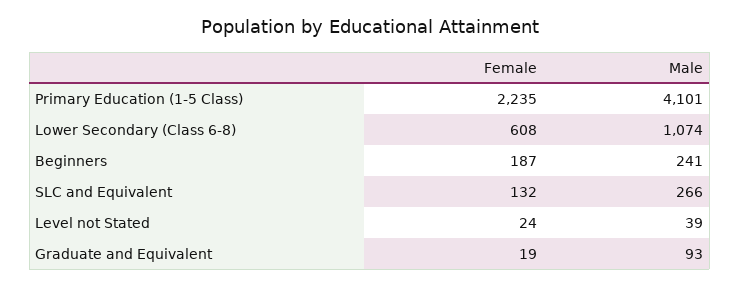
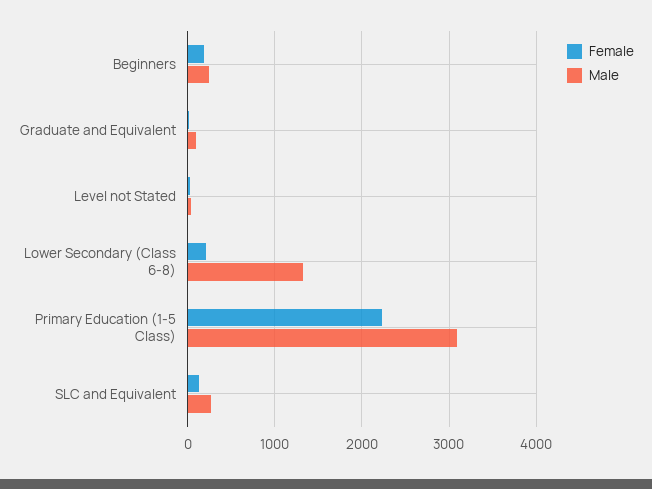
  {
    "Female": {
      "Primary Education (1-5 Class)": 2235,
-     "Lower Secondary (Class 6-8)": 608,
+     "Lower Secondary (Class 6-8)": 200,
      "Beginners": 187,
      "SLC and Equivalent": 132,
      "Level not Stated": 24,
      "Graduate and Equivalent": 19
    },
    "Male": {
-     "Primary Education (1-5 Class)": 4101,
+     "Primary Education (1-5 Class)": 3100,
-     "Lower Secondary (Class 6-8)": 1074,
+     "Lower Secondary (Class 6-8)": 1300,
      "Beginners": 241,
      "SLC and Equivalent": 266,
      "Level not Stated": 39,
      "Graduate and Equivalent": 93
    }
  }

